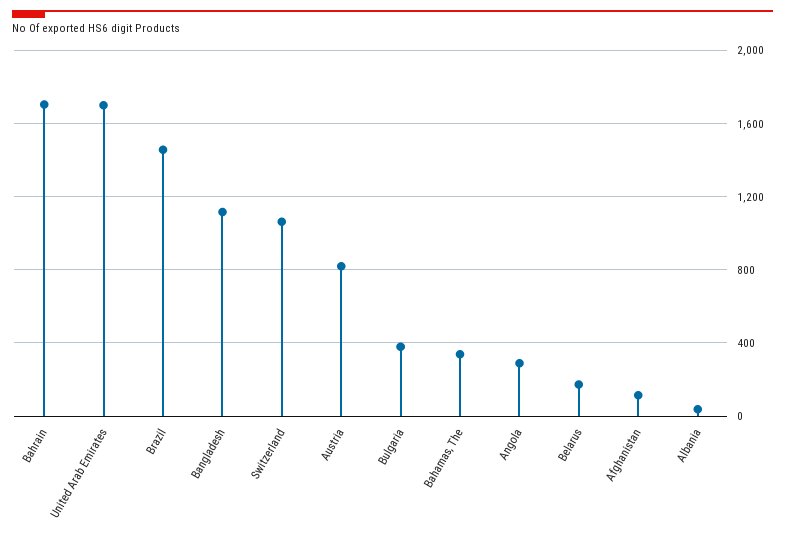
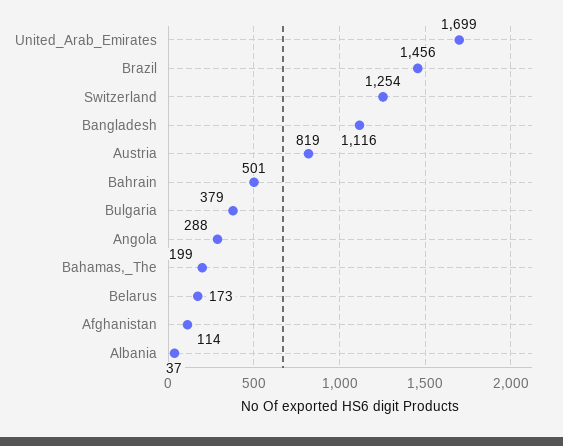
  {
-   "Bahrain": 1700,
+   "Bahrain": 501,
    "United Arab Emirates": 1699,
    "Brazil": 1456,
    "Bangladesh": 1116,
-   "Switzerland": 1050,
+   "Switzerland": 1254,
    "Austria": 819,
    "Bulgaria": 379,
-   "Bahamas, The": 350,
+   "Bahamas, The": 199,
    "Angola": 288,
    "Belarus": 173,
    "Afghanistan": 114,
    "Albania": 37
  }

